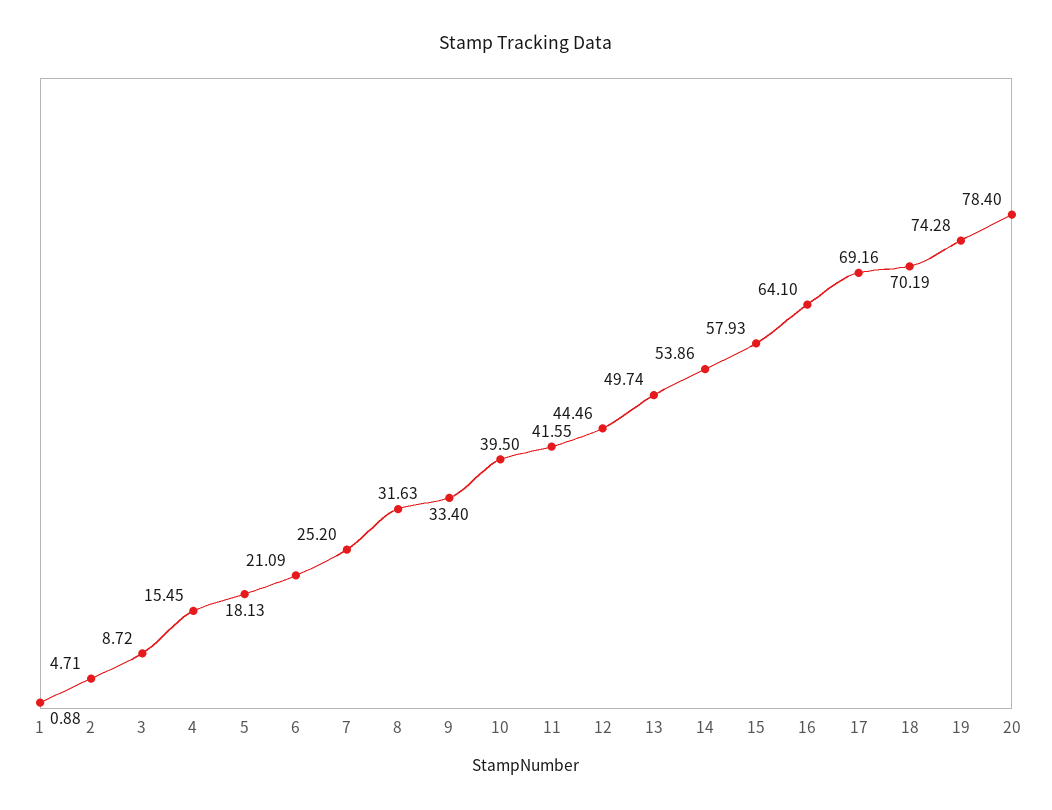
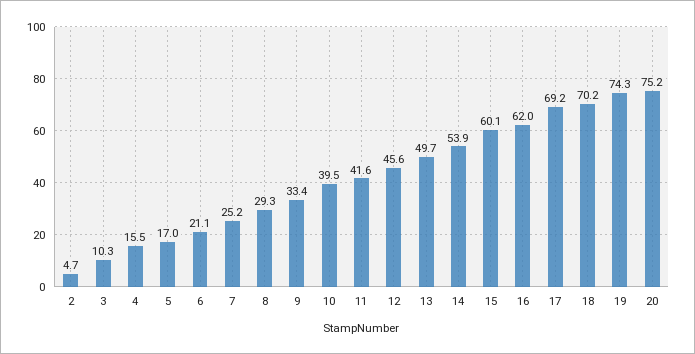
  {
-   "1": 0.88,
    "2": 4.71,
-   "3": 8.72,
+   "3": 10.3,
    "4": 15.45,
-   "5": 18.13,
+   "5": 17,
    "6": 21.09,
    "7": 25.2,
-   "8": 31.63,
+   "8": 29.3,
    "9": 33.4,
    "10": 39.5,
    "11": 41.55,
-   "12": 44.46,
+   "12": 45.6,
    "13": 49.74,
    "14": 53.86,
-   "15": 57.93,
+   "15": 60.1,
-   "16": 64.1,
+   "16": 62,
    "17": 69.16,
    "18": 70.19,
    "19": 74.28,
-   "20": 78.4
+   "20": 75.2
  }

